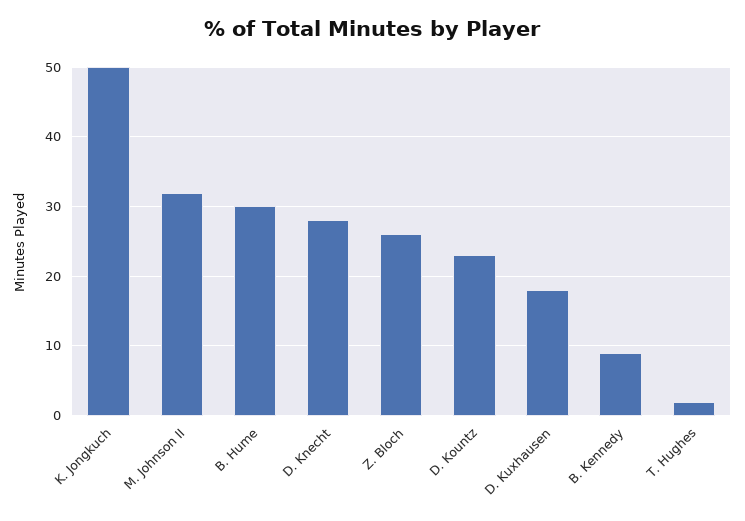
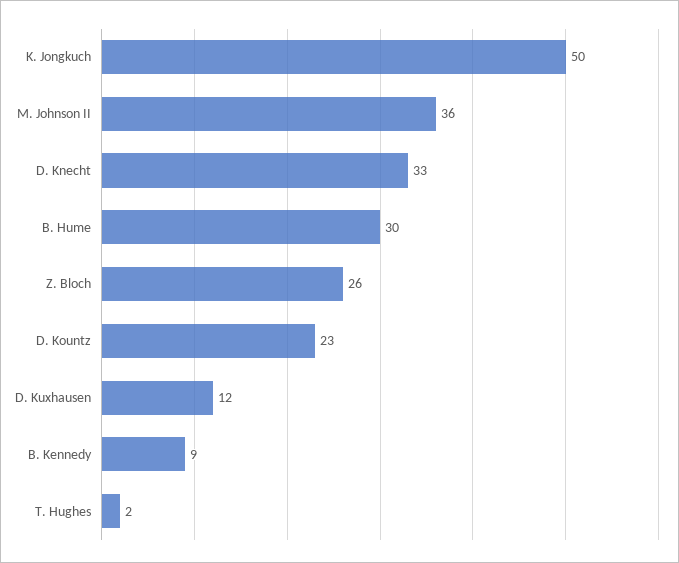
  {
    "K. Jongkuch": 50,
-   "M. Johnson II": 32,
+   "M. Johnson II": 36,
    "B. Hume": 30,
-   "D. Knecht": 28,
+   "D. Knecht": 33,
    "Z. Bloch": 26,
    "D. Kountz": 23,
-   "D. Kuxhausen": 18,
+   "D. Kuxhausen": 12,
    "B. Kennedy": 9,
    "T. Hughes": 2
  }

